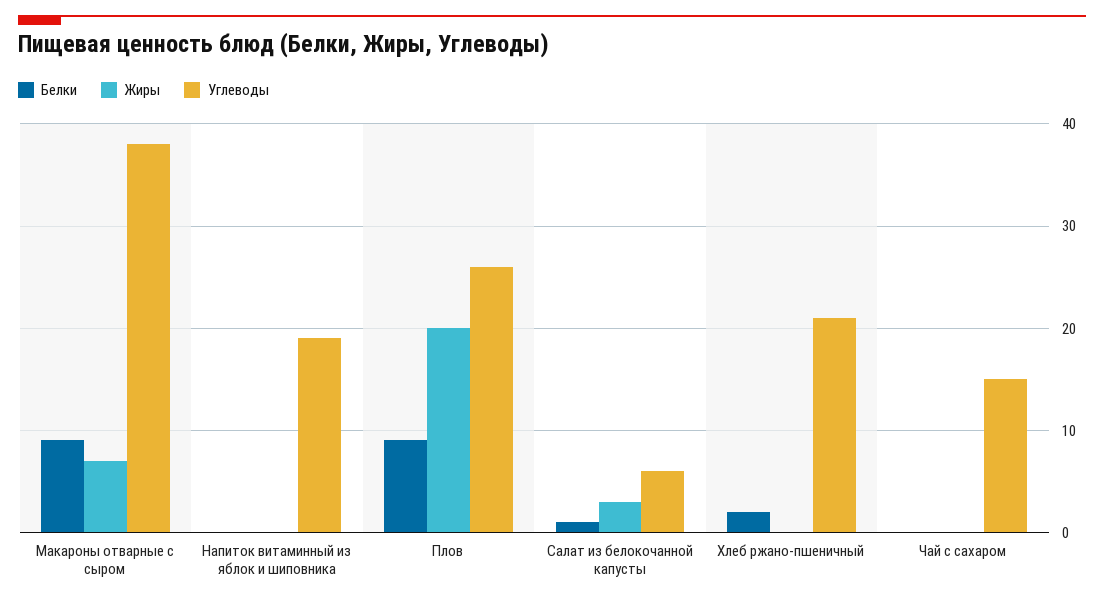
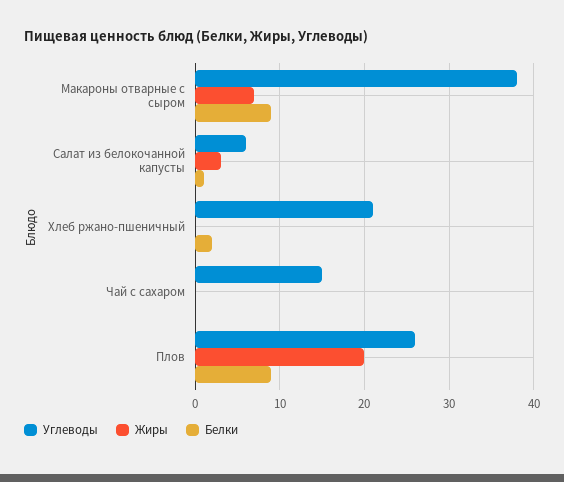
  {
    "Белки": {
      "Макароны отварные с сыром": 9,
-     "Напиток витаминный из яблок и шиповника": 0,
      "Плов": 9,
      "Салат из белокочанной капусты": 1,
      "Хлеб ржано-пшеничный": 2,
      "Чай с сахаром": 0
    },
    "Жиры": {
      "Макароны отварные с сыром": 7,
-     "Напиток витаминный из яблок и шиповника": 0,
      "Плов": 20,
      "Салат из белокочанной капусты": 3,
      "Хлеб ржано-пшеничный": 0,
      "Чай с сахаром": 0
    },
    "Углеводы": {
      "Макароны отварные с сыром": 38,
-     "Напиток витаминный из яблок и шиповника": 19,
      "Плов": 26,
      "Салат из белокочанной капусты": 6,
      "Хлеб ржано-пшеничный": 21,
      "Чай с сахаром": 15
    }
  }

